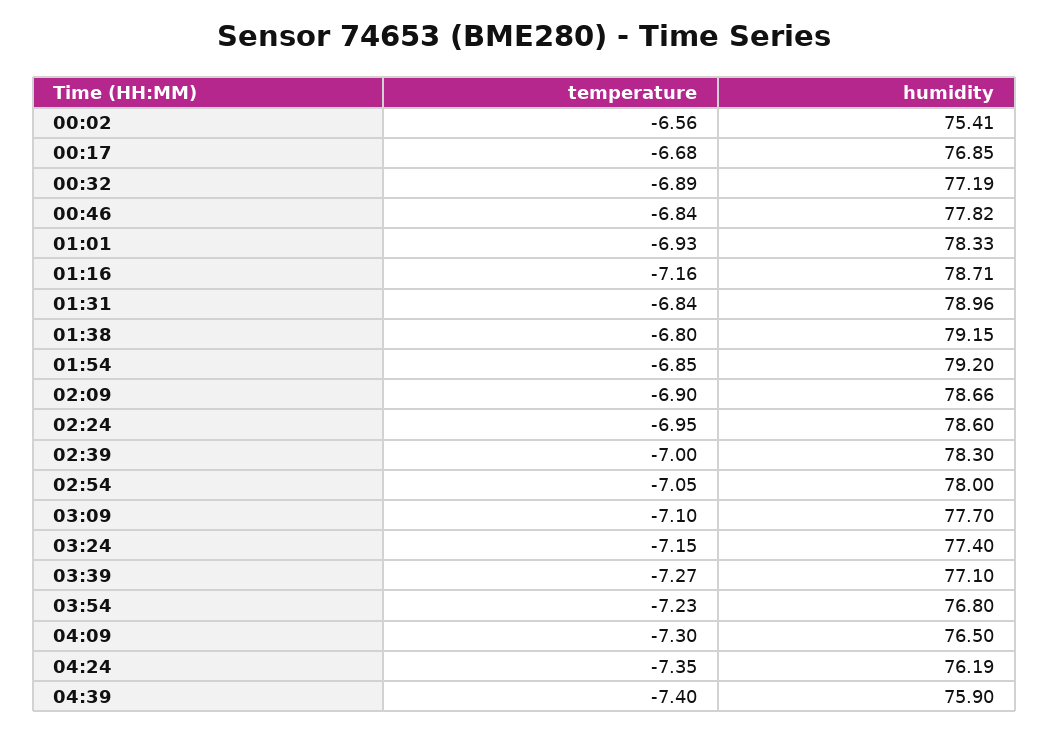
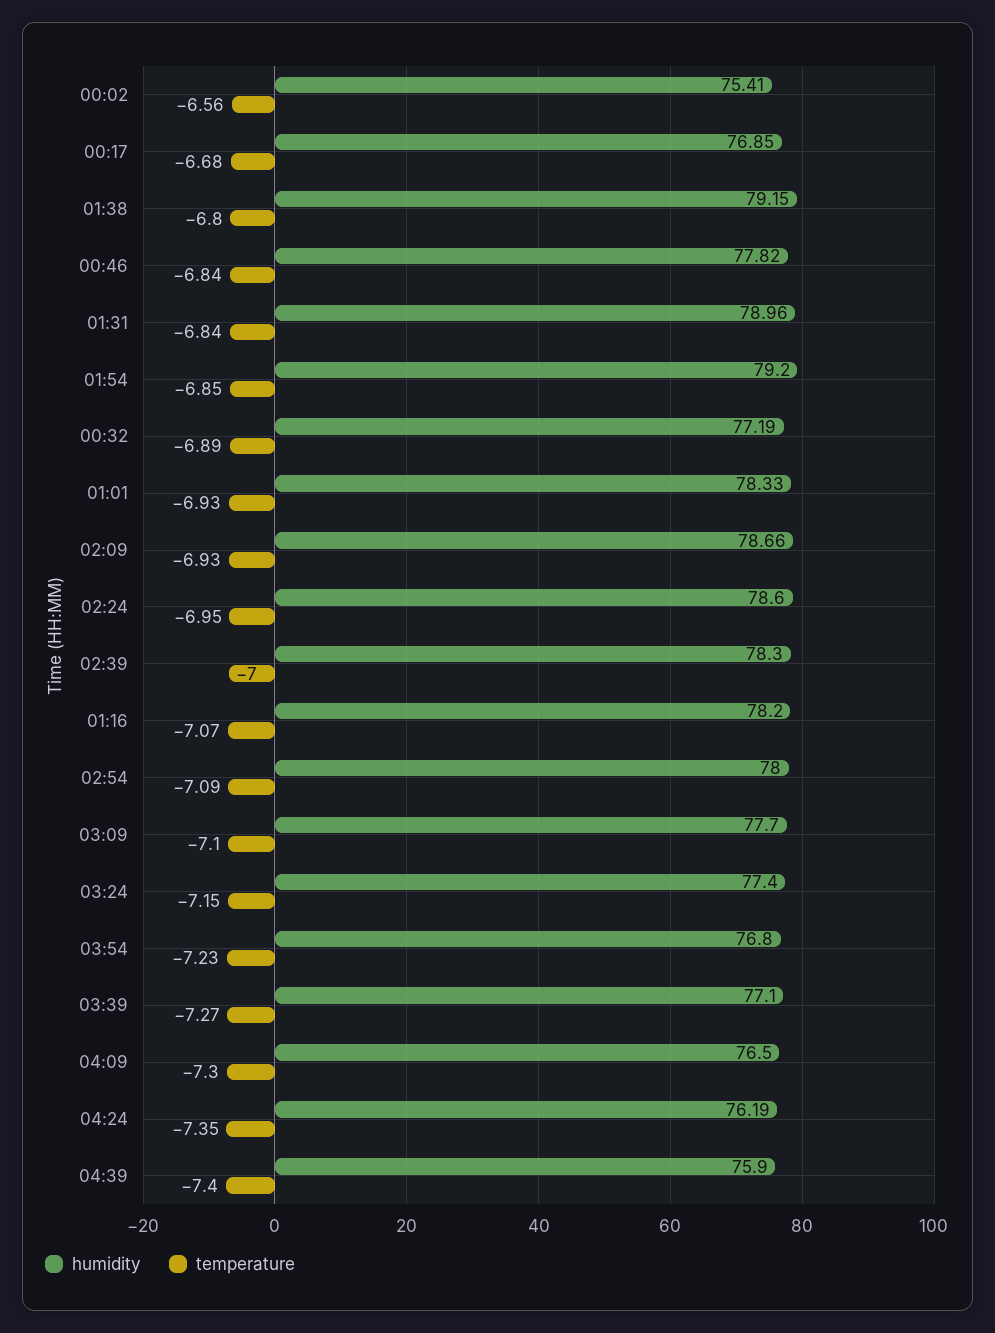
  {
    "temperature": {
      "00:02": -6.56,
      "00:17": -6.68,
      "00:32": -6.89,
      "00:46": -6.84,
      "01:01": -6.93,
-     "01:16": -7.16,
+     "01:16": -7.07,
      "01:31": -6.84,
      "01:38": -6.8,
      "01:54": -6.85,
-     "02:09": -6.9,
+     "02:09": -6.93,
      "02:24": -6.95,
      "02:39": -7,
-     "02:54": -7.05,
+     "02:54": -7.09,
      "03:09": -7.1,
      "03:24": -7.15,
      "03:39": -7.27,
      "03:54": -7.23,
      "04:09": -7.3,
      "04:24": -7.35,
      "04:39": -7.4
    },
    "humidity": {
      "00:02": 75.41,
      "00:17": 76.85,
      "00:32": 77.19,
      "00:46": 77.82,
      "01:01": 78.33,
-     "01:16": 78.71,
+     "01:16": 78.2,
      "01:31": 78.96,
      "01:38": 79.15,
      "01:54": 79.2,
      "02:09": 78.66,
      "02:24": 78.6,
      "02:39": 78.3,
      "02:54": 78,
      "03:09": 77.7,
      "03:24": 77.4,
      "03:39": 77.1,
      "03:54": 76.8,
      "04:09": 76.5,
      "04:24": 76.19,
      "04:39": 75.9
    }
  }

